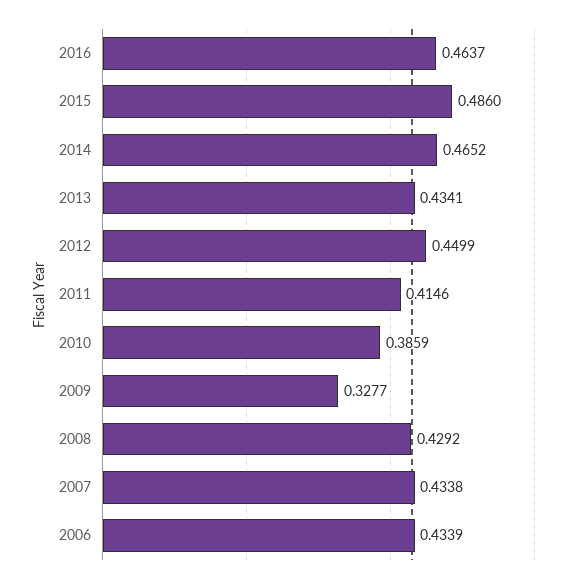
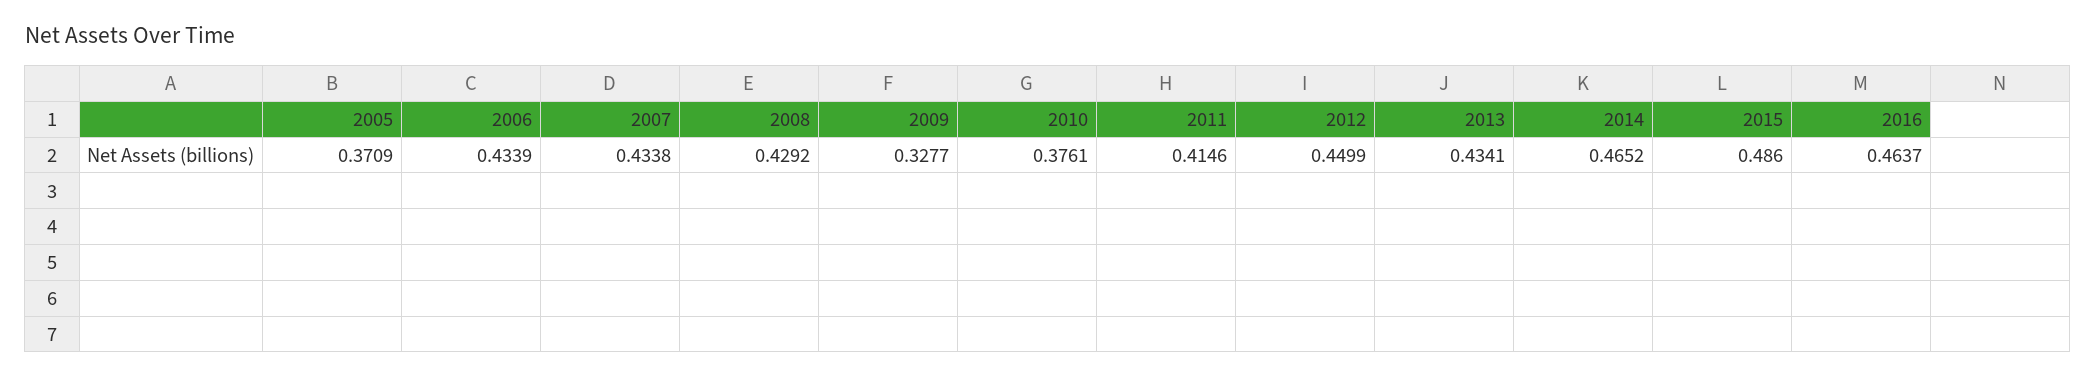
  {
    "2016": 0.4637,
    "2015": 0.486,
    "2014": 0.4652,
    "2013": 0.4341,
    "2012": 0.4499,
    "2011": 0.4146,
-   "2010": 0.3859,
+   "2010": 0.3761,
    "2009": 0.3277,
    "2008": 0.4292,
    "2007": 0.4338,
-   "2006": 0.4339
+   "2006": 0.4339,
+   "2005": 0.3709
  }

